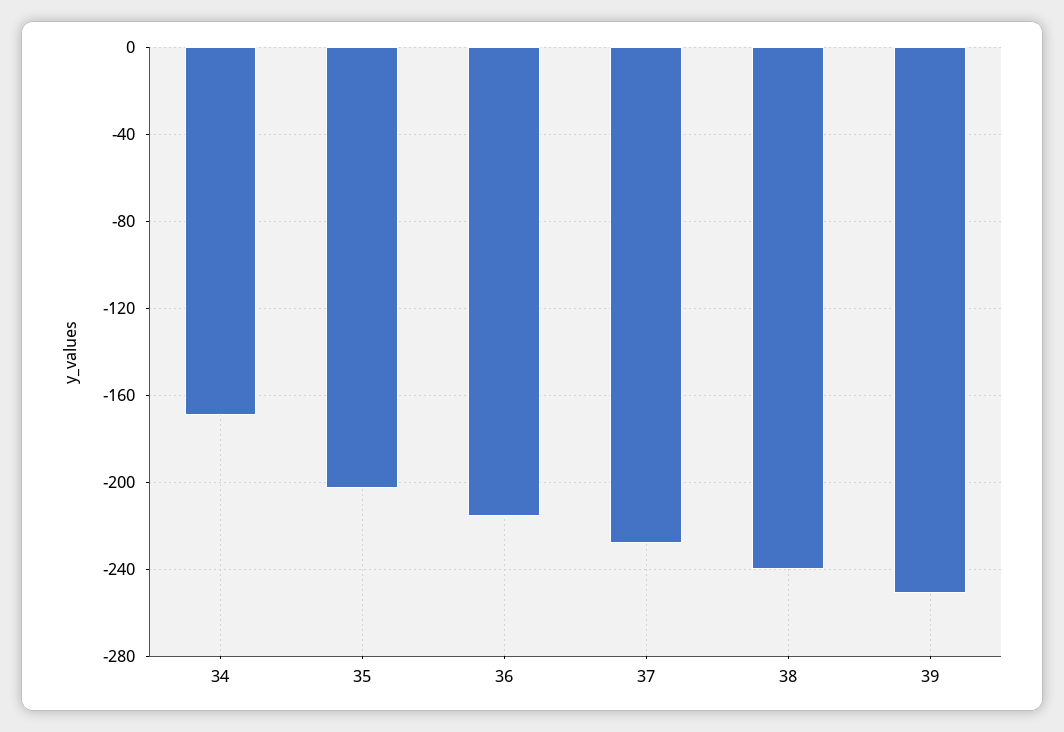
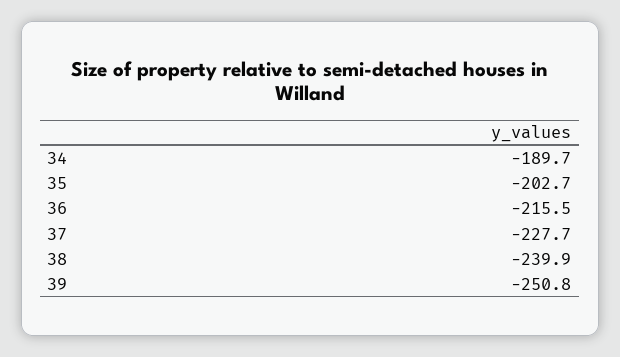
  {
-   "34": -170,
+   "34": -189.7,
    "35": -202.7,
    "36": -215.5,
    "37": -227.7,
    "38": -239.9,
    "39": -250.8
  }

